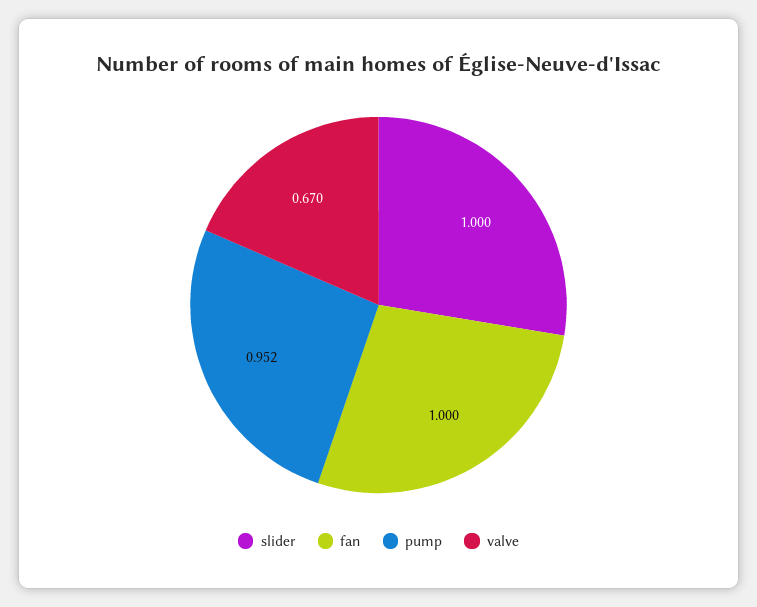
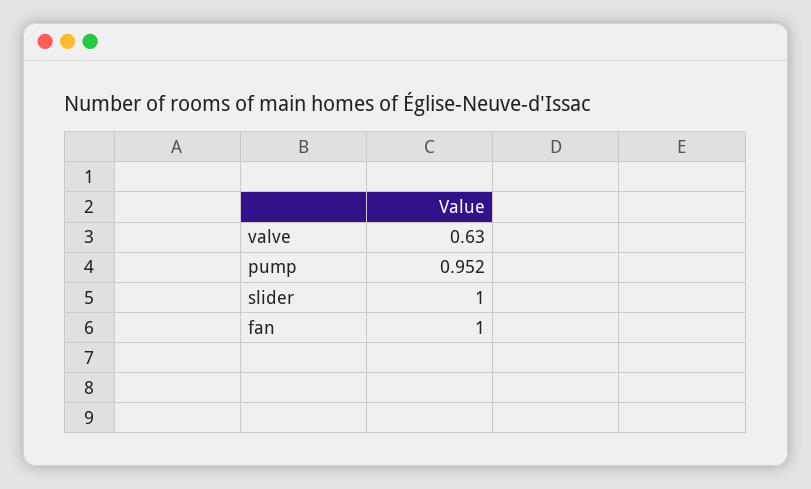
  {
    "slider": 1,
    "fan": 1,
    "pump": 0.952,
-   "valve": 0.67
+   "valve": 0.63
  }

